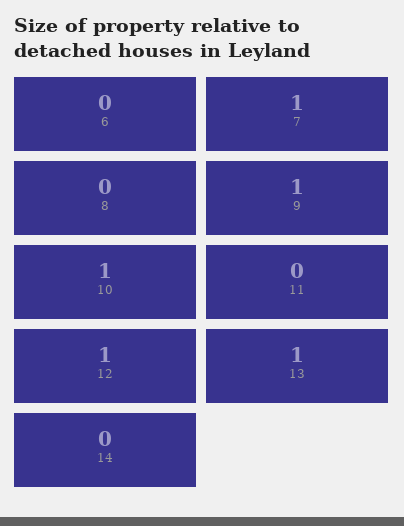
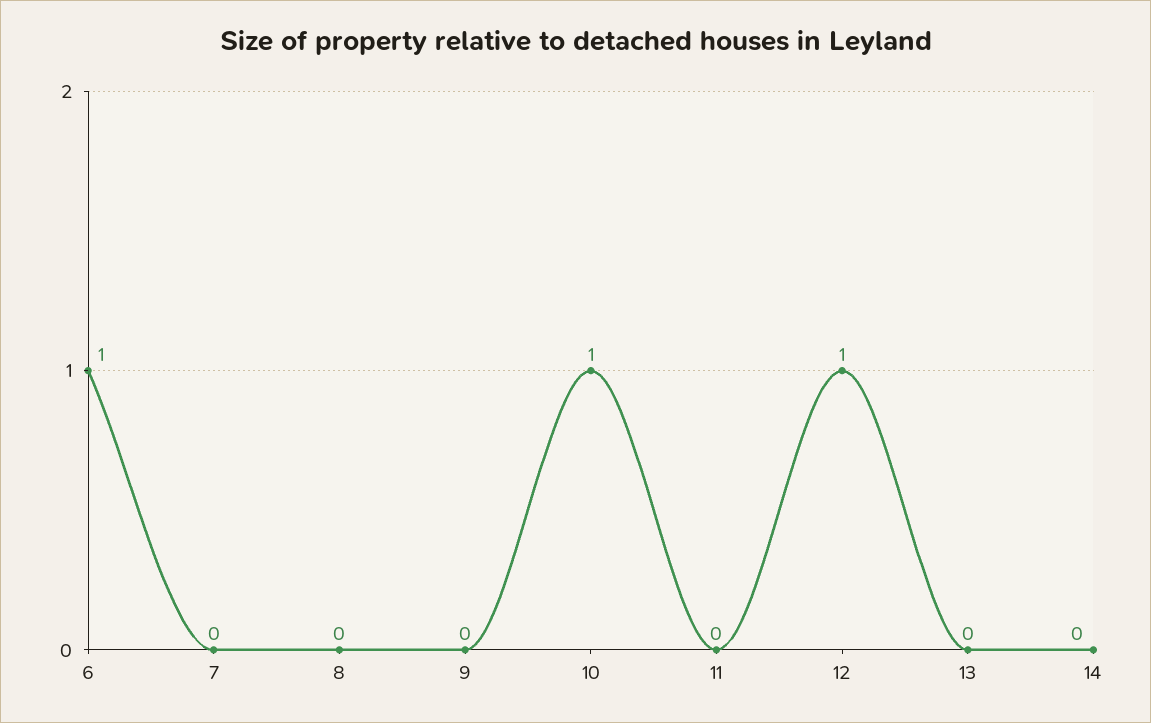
  {
-   "6": 0,
+   "6": 1,
-   "7": 1,
+   "7": 0,
    "8": 0,
-   "9": 1,
+   "9": 0,
    "10": 1,
    "11": 0,
    "12": 1,
-   "13": 1,
+   "13": 0,
    "14": 0
  }

